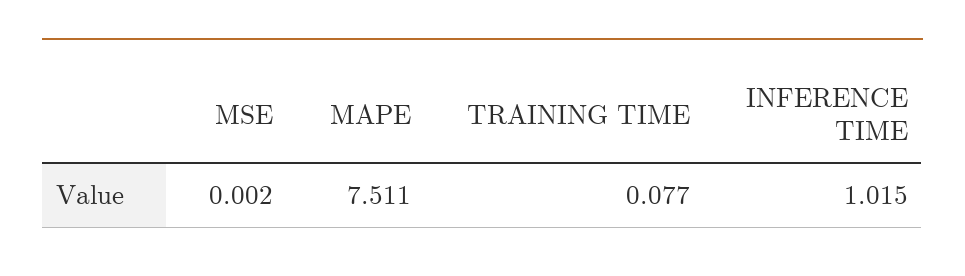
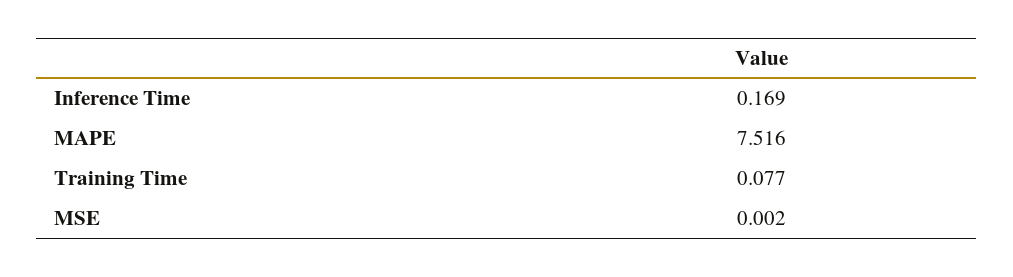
  {
    "MSE": 0.002,
-   "MAPE": 7.511,
+   "MAPE": 7.516,
    "TRAINING TIME": 0.077,
-   "INFERENCE TIME": 1.015
+   "INFERENCE TIME": 0.169
  }

